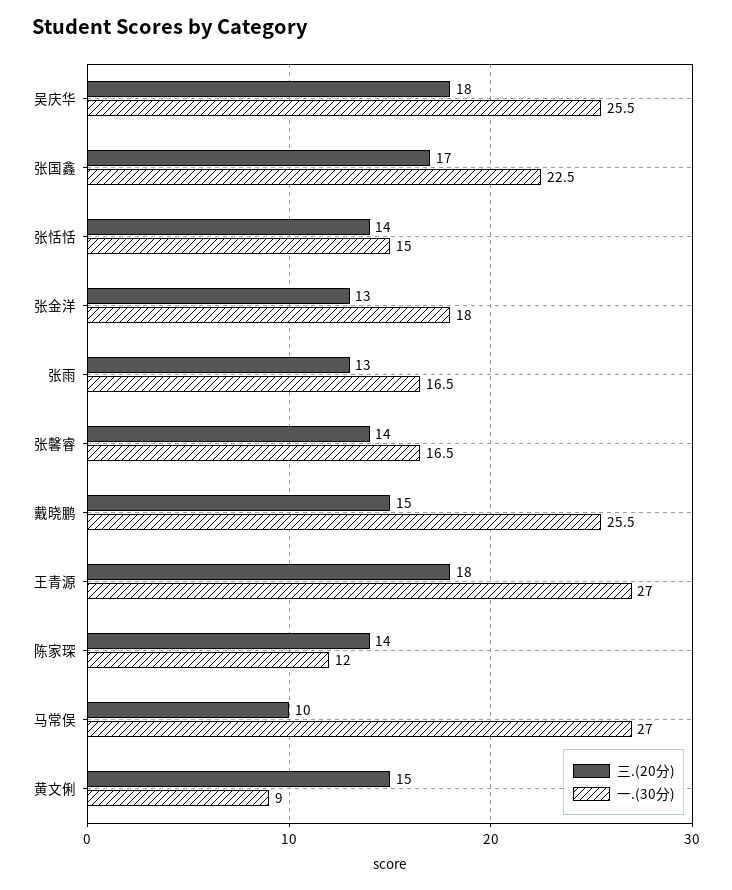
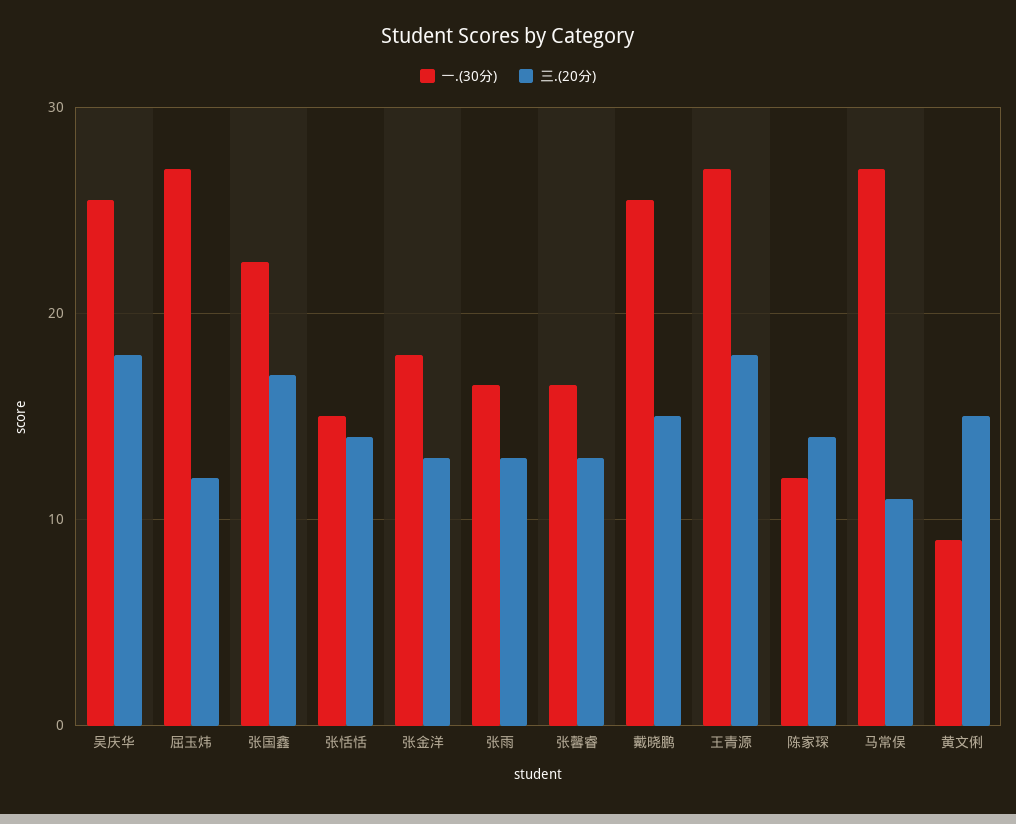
  {
    "三.(20分)": {
      "吴庆华": 18,
      "张国鑫": 17,
      "张恬恬": 14,
      "张金洋": 13,
      "张雨": 13,
-     "张馨睿": 14,
+     "张馨睿": 13,
      "戴晓鹏": 15,
      "王青源": 18,
      "陈家琛": 14,
-     "马常俣": 10,
+     "马常俣": 11,
-     "黄文俐": 15
+     "黄文俐": 15,
+     "屈玉炜": 12
    },
    "一.(30分)": {
      "吴庆华": 25.5,
      "张国鑫": 22.5,
      "张恬恬": 15,
      "张金洋": 18,
      "张雨": 16.5,
      "张馨睿": 16.5,
      "戴晓鹏": 25.5,
      "王青源": 27,
      "陈家琛": 12,
      "马常俣": 27,
-     "黄文俐": 9
+     "黄文俐": 9,
+     "屈玉炜": 27
    }
  }

